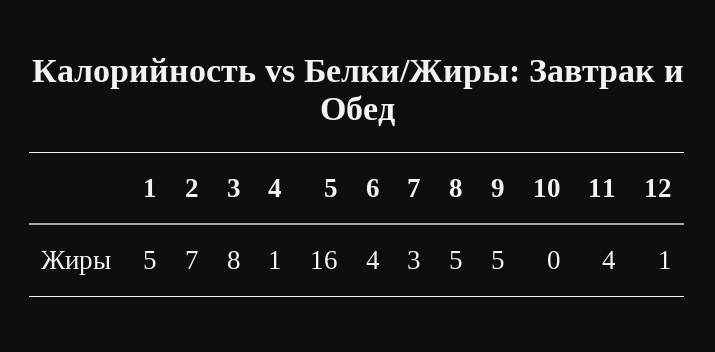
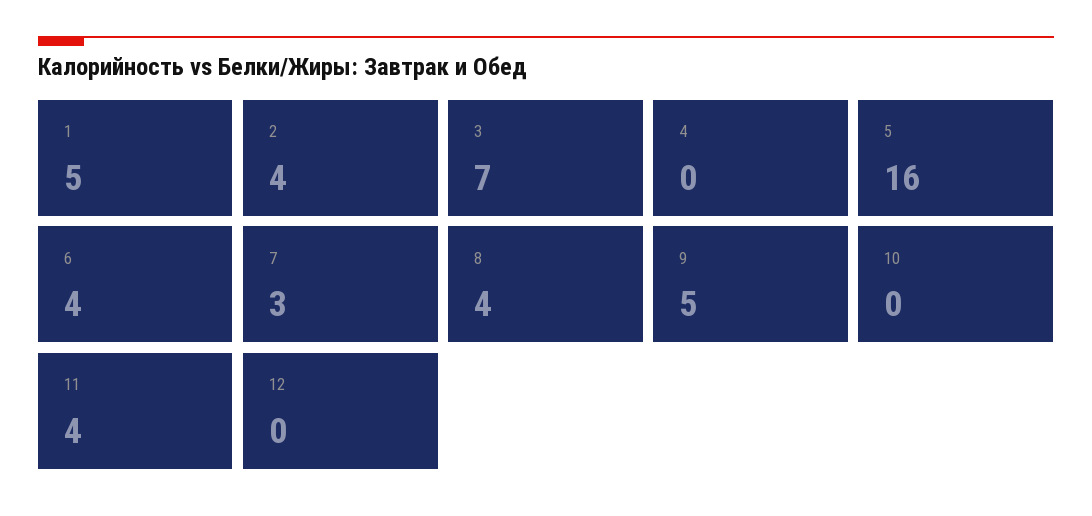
  {
    "1": 5,
-   "2": 7,
+   "2": 4,
-   "3": 8,
+   "3": 7,
-   "4": 1,
+   "4": 0,
    "5": 16,
    "6": 4,
    "7": 3,
-   "8": 5,
+   "8": 4,
    "9": 5,
    "10": 0,
    "11": 4,
-   "12": 1
+   "12": 0
  }

